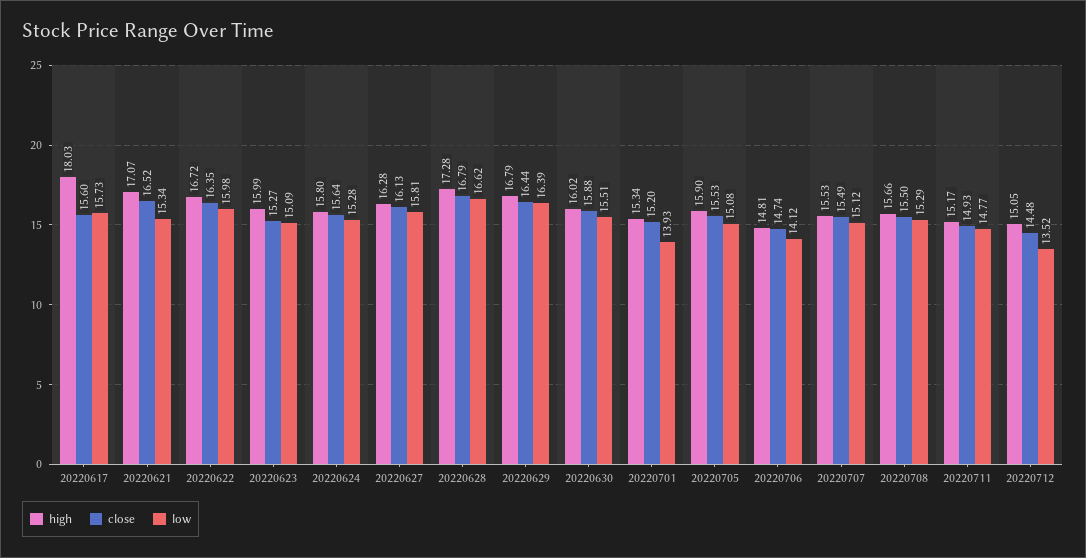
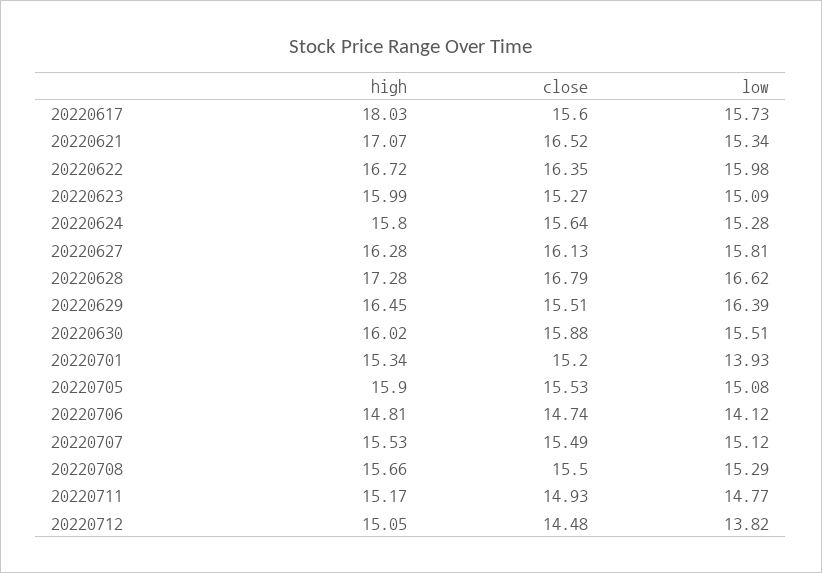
  {
    "high": {
      "20220617": 18.03,
      "20220621": 17.07,
      "20220622": 16.72,
      "20220623": 15.99,
      "20220624": 15.8,
      "20220627": 16.28,
      "20220628": 17.28,
-     "20220629": 16.79,
+     "20220629": 16.45,
      "20220630": 16.02,
      "20220701": 15.34,
      "20220705": 15.9,
      "20220706": 14.81,
      "20220707": 15.53,
      "20220708": 15.66,
      "20220711": 15.17,
      "20220712": 15.05
    },
    "close": {
      "20220617": 15.6,
      "20220621": 16.52,
      "20220622": 16.35,
      "20220623": 15.27,
      "20220624": 15.64,
      "20220627": 16.13,
      "20220628": 16.79,
-     "20220629": 16.44,
+     "20220629": 15.51,
      "20220630": 15.88,
      "20220701": 15.2,
      "20220705": 15.53,
      "20220706": 14.74,
      "20220707": 15.49,
      "20220708": 15.5,
      "20220711": 14.93,
      "20220712": 14.48
    },
    "low": {
      "20220617": 15.73,
      "20220621": 15.34,
      "20220622": 15.98,
      "20220623": 15.09,
      "20220624": 15.28,
      "20220627": 15.81,
      "20220628": 16.62,
      "20220629": 16.39,
      "20220630": 15.51,
      "20220701": 13.93,
      "20220705": 15.08,
      "20220706": 14.12,
      "20220707": 15.12,
      "20220708": 15.29,
      "20220711": 14.77,
-     "20220712": 13.52
+     "20220712": 13.82
    }
  }

